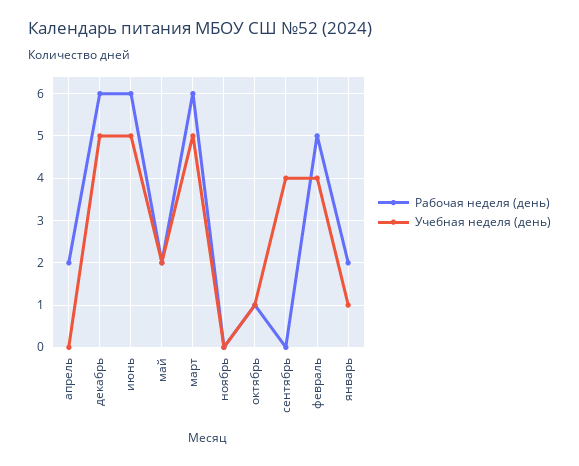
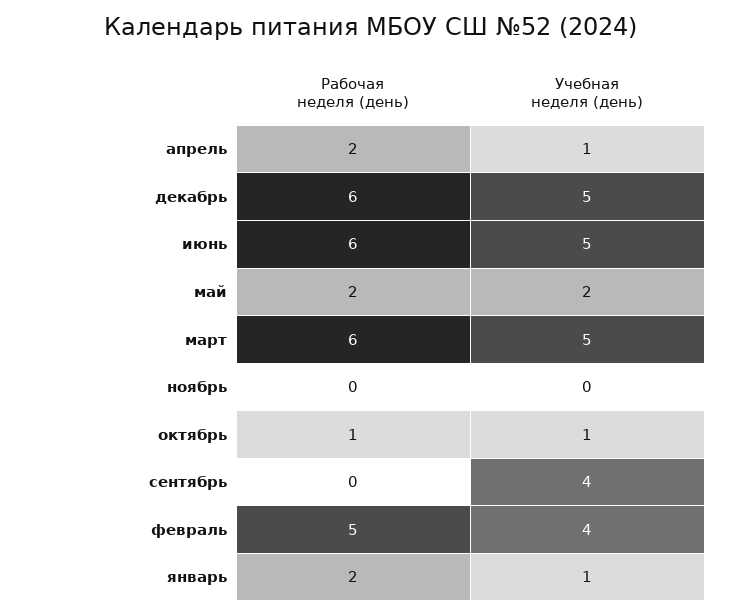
  {
    "Рабочая неделя (день)": {
      "апрель": 2,
      "декабрь": 6,
      "июнь": 6,
      "май": 2,
      "март": 6,
      "ноябрь": 0,
      "октябрь": 1,
      "сентябрь": 0,
      "февраль": 5,
      "январь": 2
    },
    "Учебная неделя (день)": {
-     "апрель": 0,
+     "апрель": 1,
      "декабрь": 5,
      "июнь": 5,
      "май": 2,
      "март": 5,
      "ноябрь": 0,
      "октябрь": 1,
      "сентябрь": 4,
      "февраль": 4,
      "январь": 1
    }
  }

